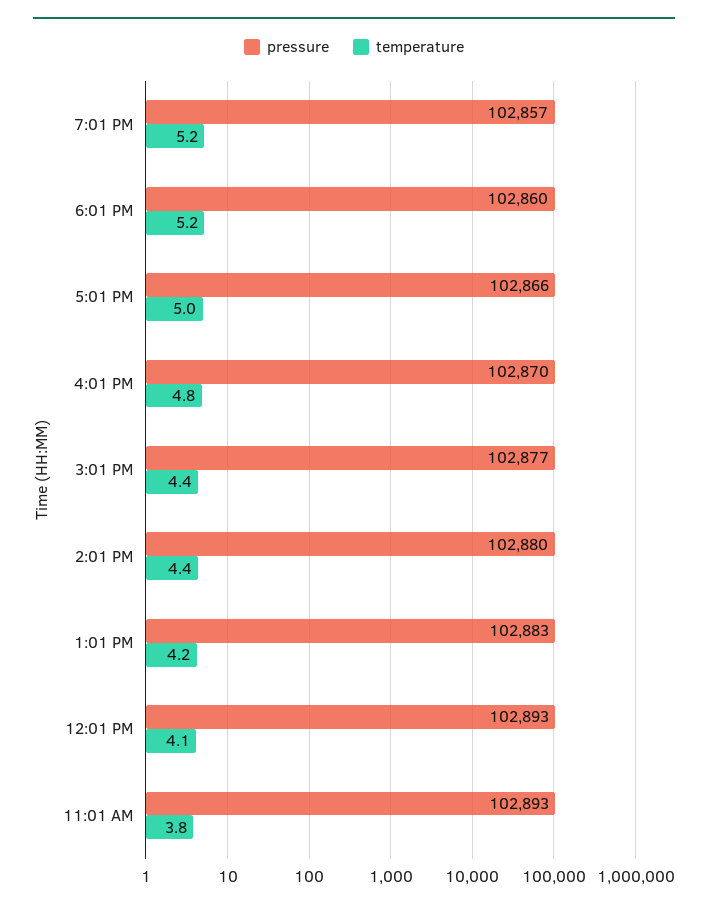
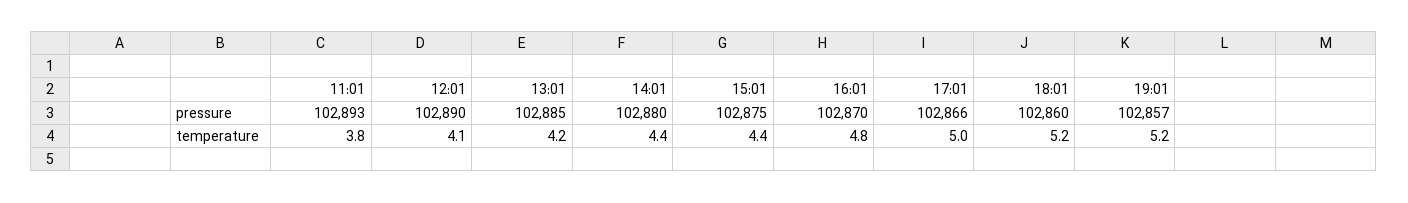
  {
    "pressure": {
      "7:01 PM": 102857,
      "6:01 PM": 102860,
      "5:01 PM": 102866,
      "4:01 PM": 102870,
-     "3:01 PM": 102877,
+     "3:01 PM": 102875,
      "2:01 PM": 102880,
-     "1:01 PM": 102883,
+     "1:01 PM": 102885,
-     "12:01 PM": 102893,
+     "12:01 PM": 102890,
      "11:01 AM": 102893
    },
    "temperature": {
      "7:01 PM": 5.2,
      "6:01 PM": 5.2,
      "5:01 PM": 5,
      "4:01 PM": 4.8,
      "3:01 PM": 4.4,
      "2:01 PM": 4.4,
      "1:01 PM": 4.2,
      "12:01 PM": 4.1,
      "11:01 AM": 3.8
    }
  }

